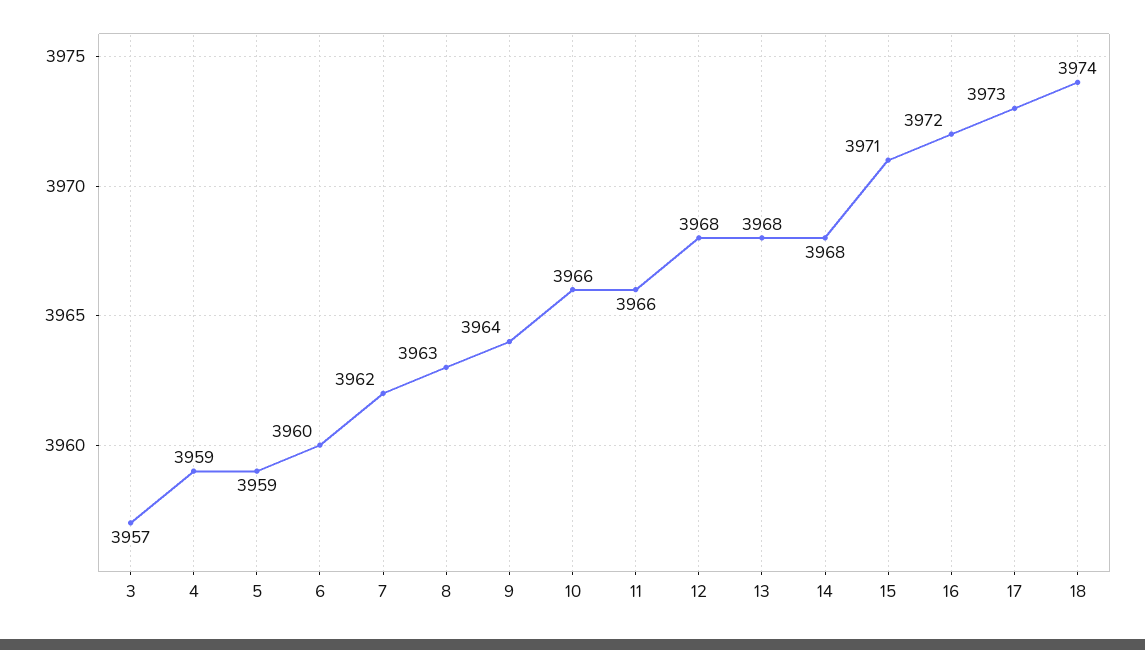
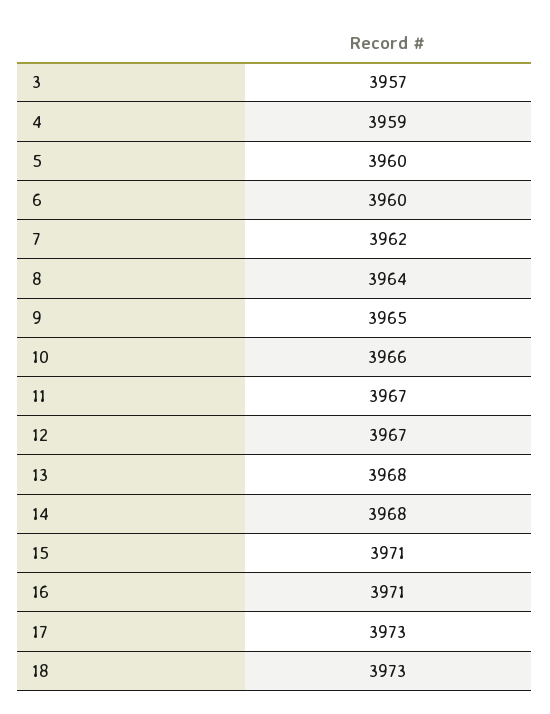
  {
    "3": 3957,
    "4": 3959,
-   "5": 3959,
+   "5": 3960,
    "6": 3960,
    "7": 3962,
-   "8": 3963,
+   "8": 3964,
-   "9": 3964,
+   "9": 3965,
    "10": 3966,
-   "11": 3966,
+   "11": 3967,
-   "12": 3968,
+   "12": 3967,
    "13": 3968,
    "14": 3968,
    "15": 3971,
-   "16": 3972,
+   "16": 3971,
    "17": 3973,
-   "18": 3974
+   "18": 3973
  }

